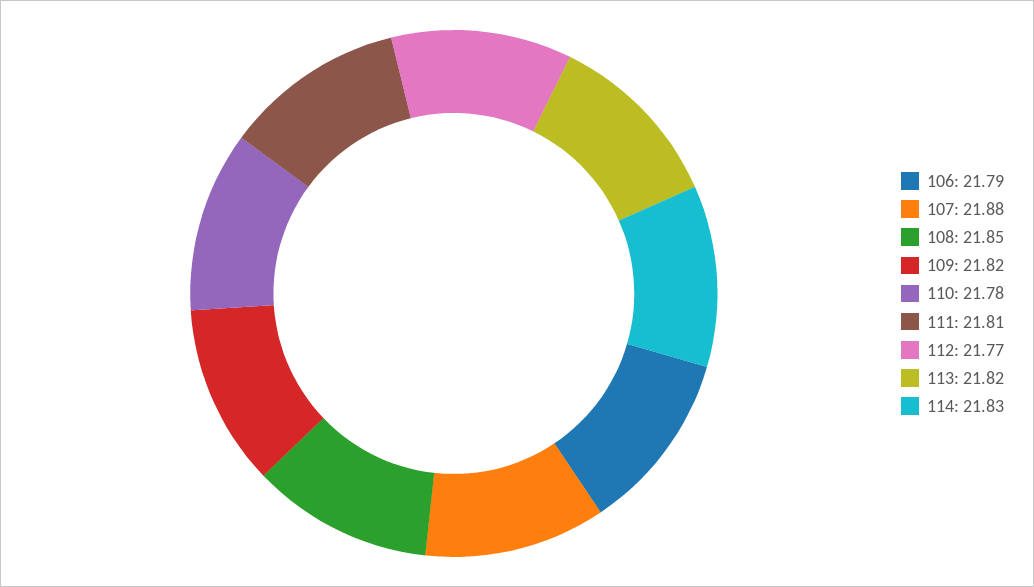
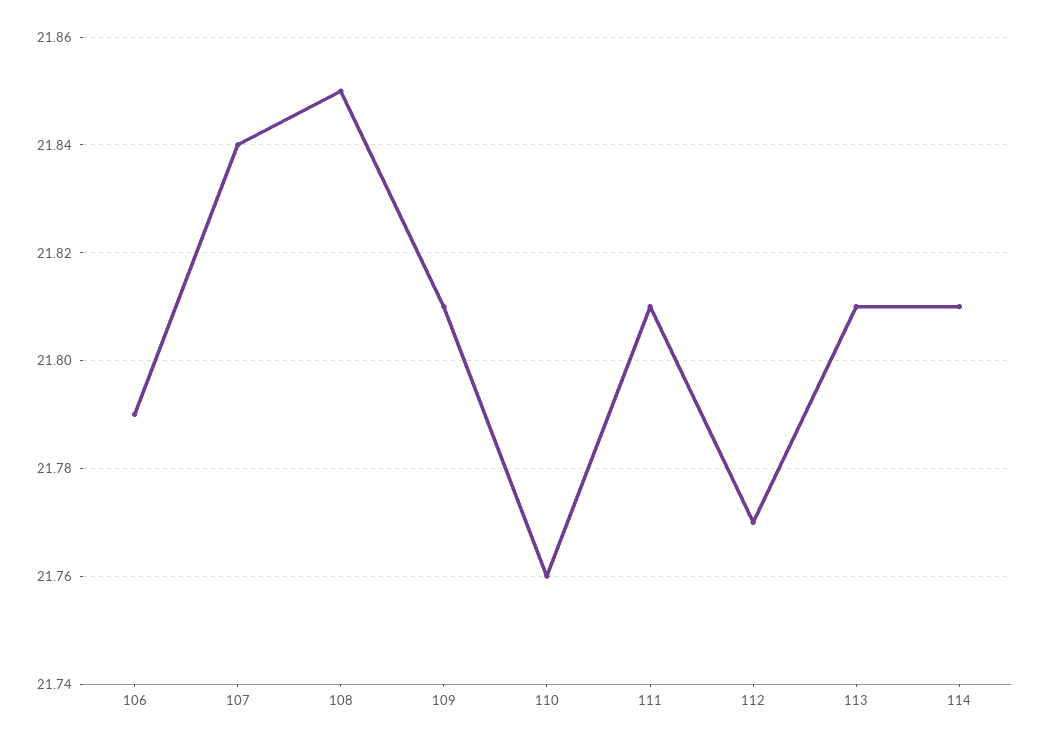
  {
    "106": 21.79,
-   "107": 21.88,
+   "107": 21.84,
    "108": 21.85,
-   "109": 21.82,
+   "109": 21.81,
-   "110": 21.78,
+   "110": 21.76,
    "111": 21.81,
    "112": 21.77,
-   "113": 21.82,
+   "113": 21.81,
-   "114": 21.83
+   "114": 21.81
  }

